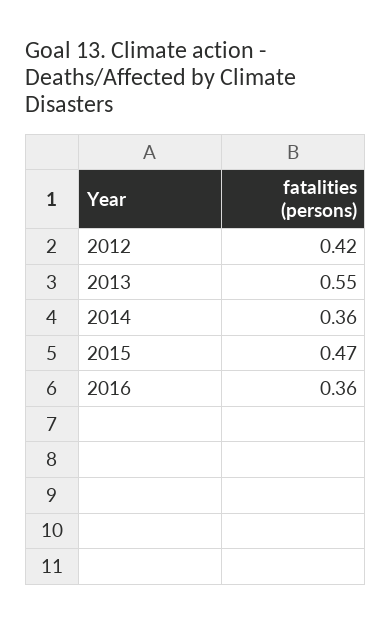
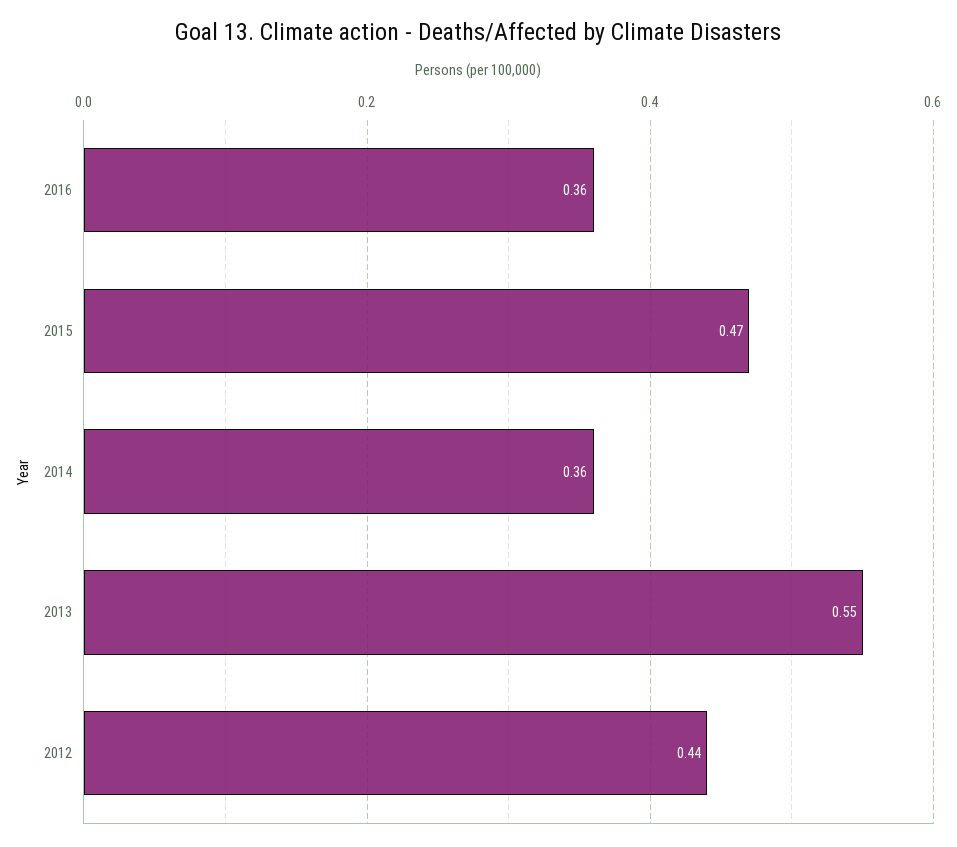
  {
-   "2012": 0.42,
+   "2012": 0.44,
    "2013": 0.55,
    "2014": 0.36,
    "2015": 0.47,
    "2016": 0.36
  }

